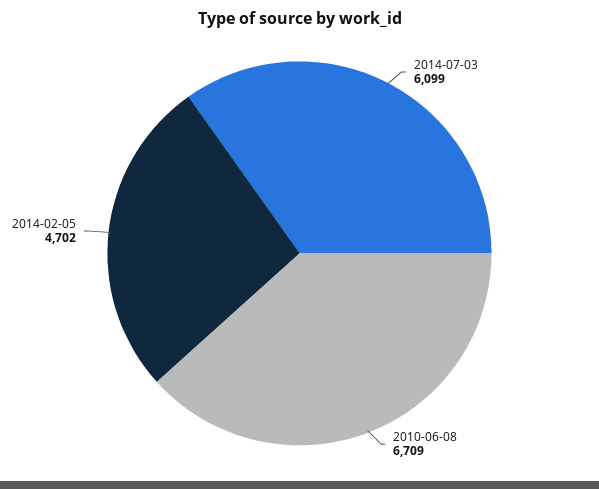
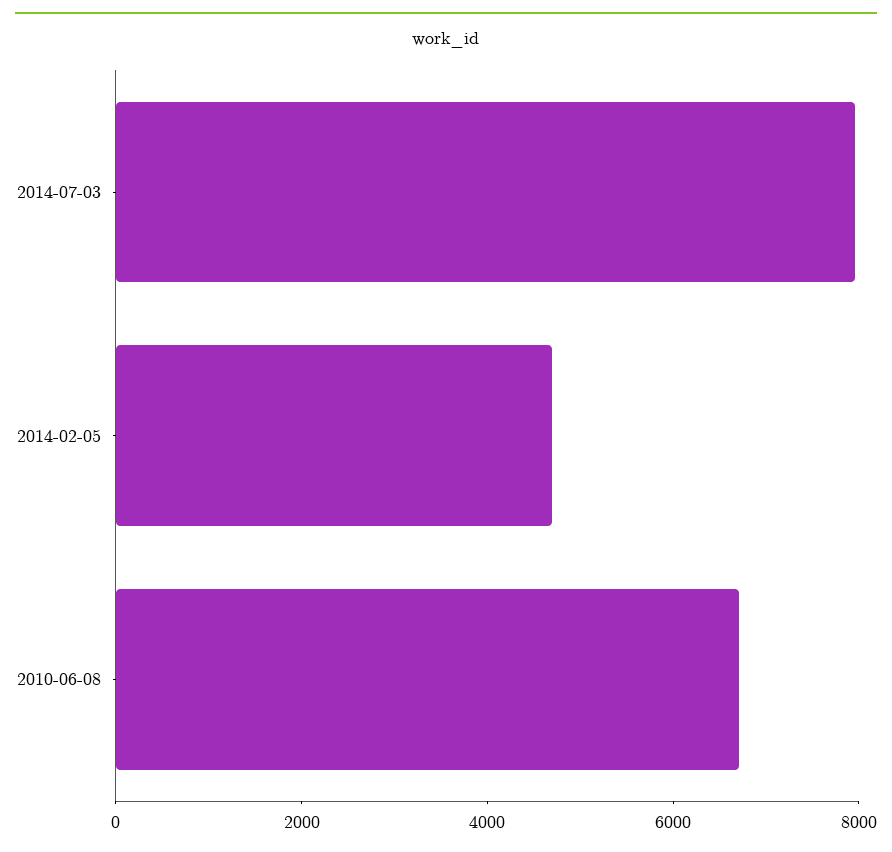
  {
-   "2014-07-03": 6099,
+   "2014-07-03": 8000,
    "2010-06-08": 6709,
    "2014-02-05": 4702
  }

